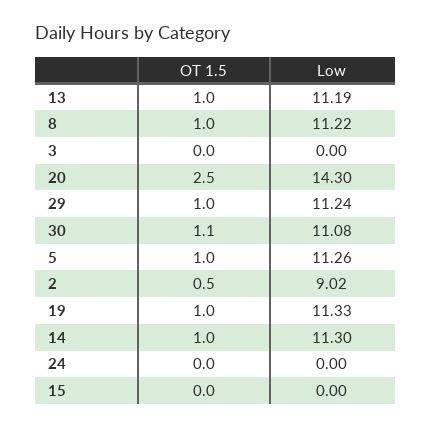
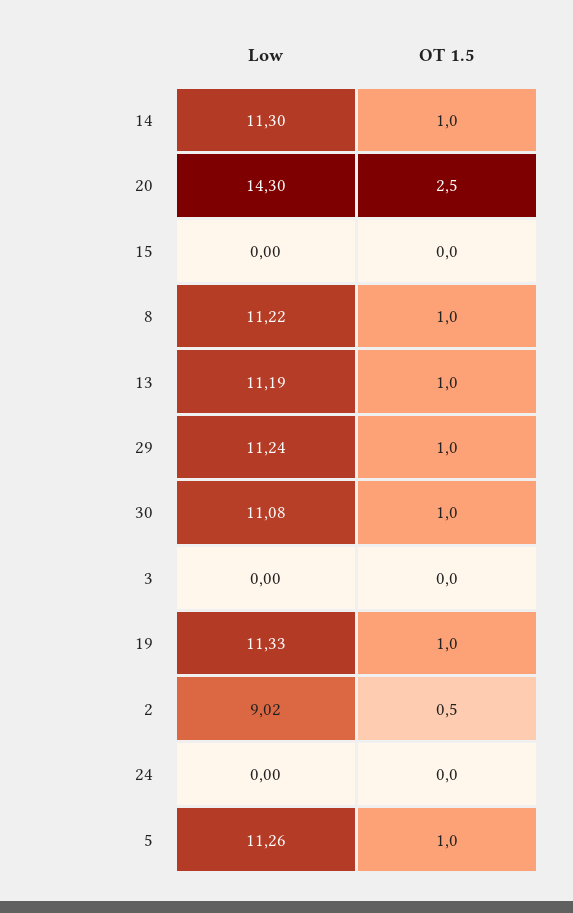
  {
    "OT 1.5": {
      "13": 1,
      "8": 1,
      "3": 0,
      "20": 2.5,
      "29": 1,
-     "30": 1.1,
+     "30": 1,
      "5": 1,
      "2": 0.5,
      "19": 1,
      "14": 1,
      "24": 0,
      "15": 0
    },
    "Low": {
      "13": 11.19,
      "8": 11.22,
      "3": 0,
      "20": 14.3,
      "29": 11.24,
      "30": 11.08,
      "5": 11.26,
      "2": 9.02,
      "19": 11.33,
      "14": 11.3,
      "24": 0,
      "15": 0
    }
  }

